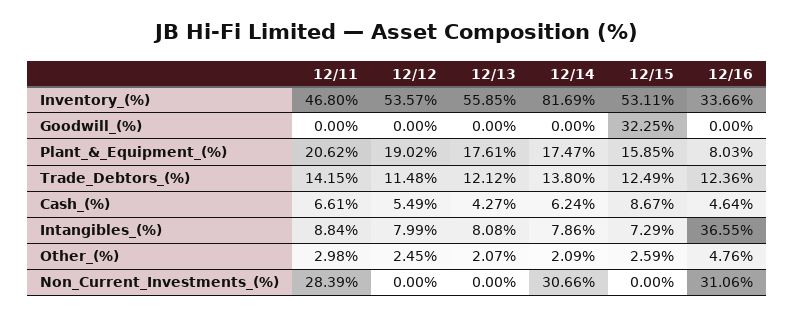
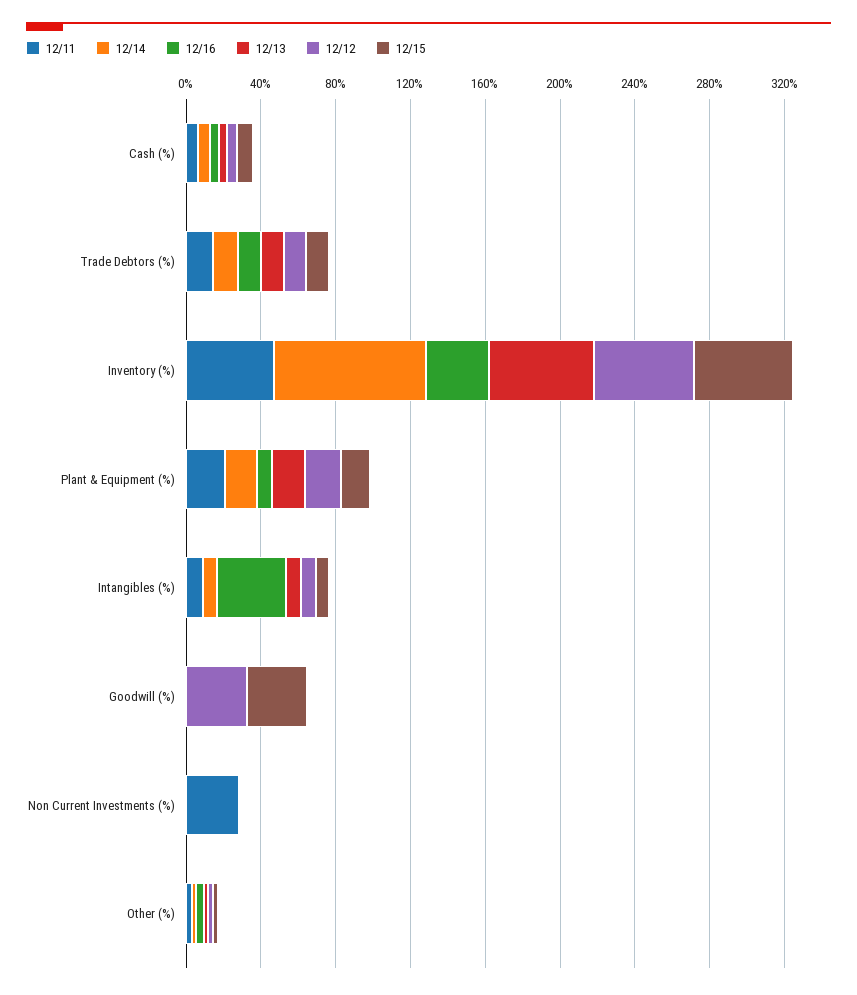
  {
    "12/11": {
      "Inventory_(%)": 46.8,
      "Goodwill_(%)": 0,
      "Plant_&_Equipment_(%)": 20.62,
      "Trade_Debtors_(%)": 14.15,
      "Cash_(%)": 6.61,
      "Intangibles_(%)": 8.84,
      "Other_(%)": 2.98,
      "Non_Current_Investments_(%)": 28.39
    },
    "12/12": {
      "Inventory_(%)": 53.57,
-     "Goodwill_(%)": 0,
+     "Goodwill_(%)": 30,
      "Plant_&_Equipment_(%)": 19.02,
      "Trade_Debtors_(%)": 11.48,
      "Cash_(%)": 5.49,
      "Intangibles_(%)": 7.99,
      "Other_(%)": 2.45,
      "Non_Current_Investments_(%)": 0
    },
    "12/13": {
      "Inventory_(%)": 55.85,
      "Goodwill_(%)": 0,
      "Plant_&_Equipment_(%)": 17.61,
      "Trade_Debtors_(%)": 12.12,
      "Cash_(%)": 4.27,
      "Intangibles_(%)": 8.08,
      "Other_(%)": 2.07,
      "Non_Current_Investments_(%)": 0
    },
    "12/14": {
      "Inventory_(%)": 81.69,
      "Goodwill_(%)": 0,
      "Plant_&_Equipment_(%)": 17.47,
      "Trade_Debtors_(%)": 13.8,
      "Cash_(%)": 6.24,
      "Intangibles_(%)": 7.86,
      "Other_(%)": 2.09,
-     "Non_Current_Investments_(%)": 30.66
+     "Non_Current_Investments_(%)": 0
    },
    "12/15": {
      "Inventory_(%)": 53.11,
      "Goodwill_(%)": 32.25,
      "Plant_&_Equipment_(%)": 15.85,
      "Trade_Debtors_(%)": 12.49,
      "Cash_(%)": 8.67,
      "Intangibles_(%)": 7.29,
      "Other_(%)": 2.59,
      "Non_Current_Investments_(%)": 0
    },
    "12/16": {
      "Inventory_(%)": 33.66,
      "Goodwill_(%)": 0,
      "Plant_&_Equipment_(%)": 8.03,
      "Trade_Debtors_(%)": 12.36,
      "Cash_(%)": 4.64,
      "Intangibles_(%)": 36.55,
      "Other_(%)": 4.76,
-     "Non_Current_Investments_(%)": 31.06
+     "Non_Current_Investments_(%)": 0
    }
  }

